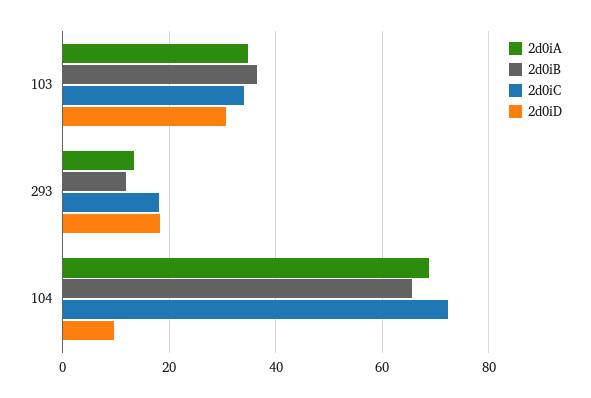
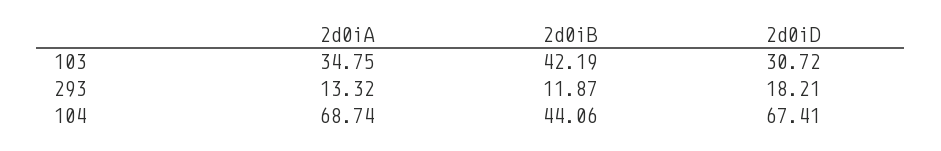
  {
    "2d0iA": {
      "103": 34.75,
      "293": 13.32,
      "104": 68.74
    },
    "2d0iB": {
-     "103": 36,
+     "103": 42.19,
      "293": 11.87,
-     "104": 66
+     "104": 44.06
    },
-   "2d0iC": {
-     "103": 34,
-     "293": 18,
-     "104": 72
-   },
    "2d0iD": {
      "103": 30.72,
      "293": 18.21,
-     "104": 10
+     "104": 67.41
    }
  }

